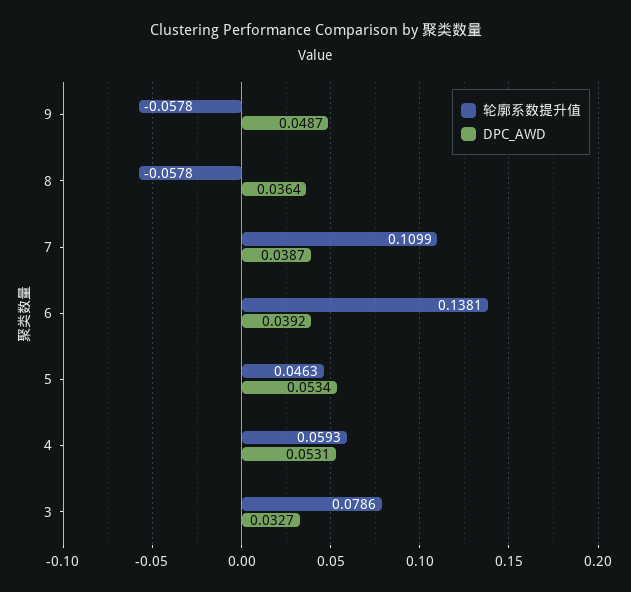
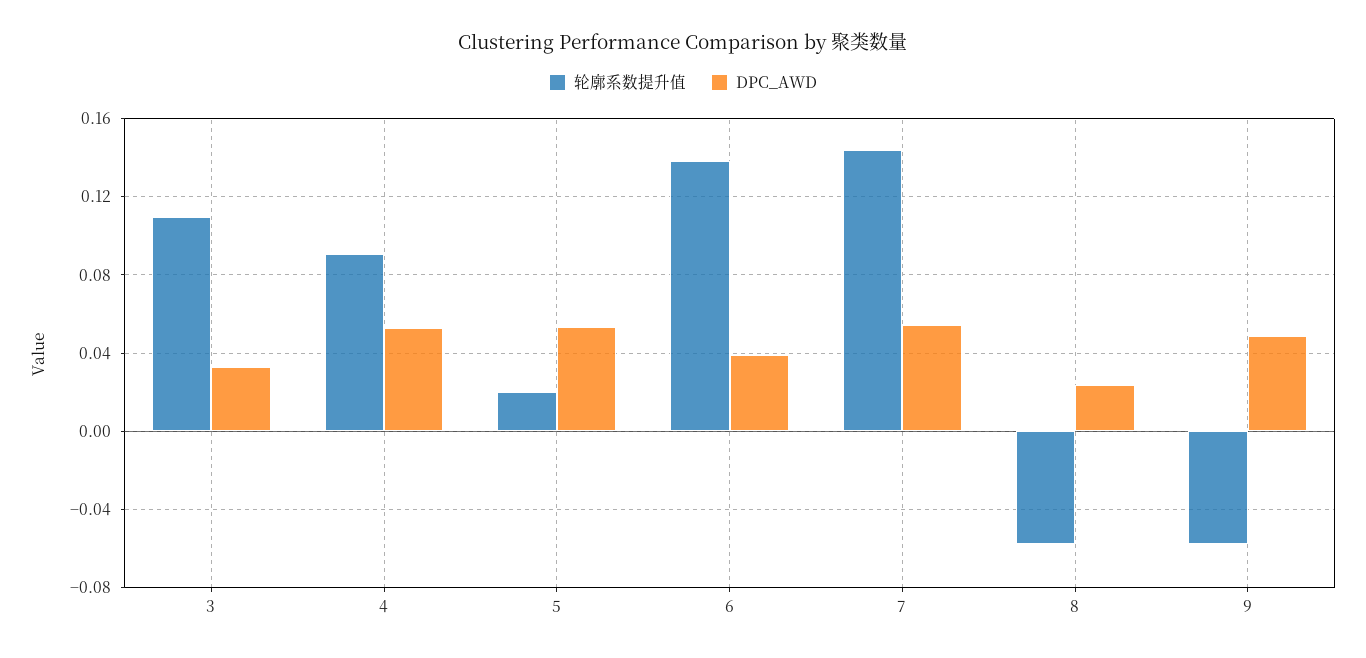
  {
    "轮廓系数提升值": {
      "9": -0.0578,
      "8": -0.0578,
-     "7": 0.1099,
+     "7": 0.145,
      "6": 0.1381,
-     "5": 0.0463,
+     "5": 0.02,
-     "4": 0.0593,
+     "4": 0.09,
-     "3": 0.0786
+     "3": 0.11
    },
    "DPC_AWD": {
      "9": 0.0487,
-     "8": 0.0364,
+     "8": 0.025,
-     "7": 0.0387,
+     "7": 0.055,
      "6": 0.0392,
      "5": 0.0534,
      "4": 0.0531,
      "3": 0.0327
    }
  }

